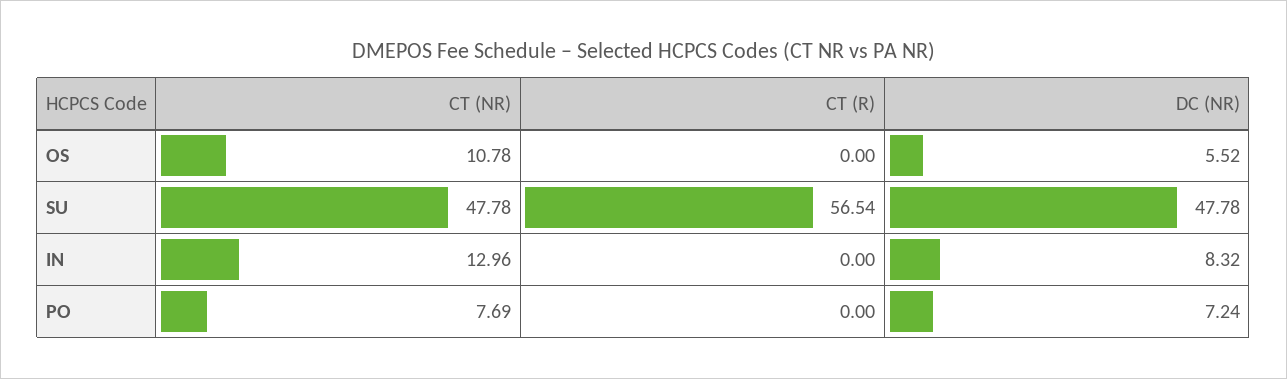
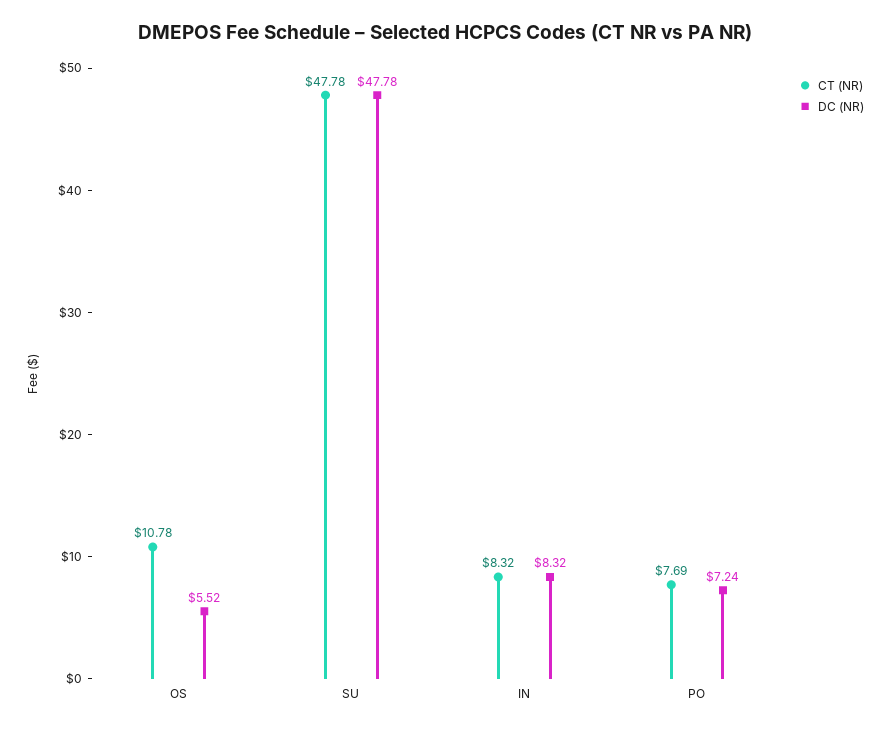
  {
    "CT (NR)": {
      "OS": 10.78,
      "SU": 47.78,
-     "IN": 12.96,
+     "IN": 8.32,
      "PO": 7.69
    },
-   "CT (R)": {
-     "OS": 0,
-     "SU": 56.54,
-     "IN": 0,
-     "PO": 0
-   },
    "DC (NR)": {
      "OS": 5.52,
      "SU": 47.78,
      "IN": 8.32,
      "PO": 7.24
    }
  }

